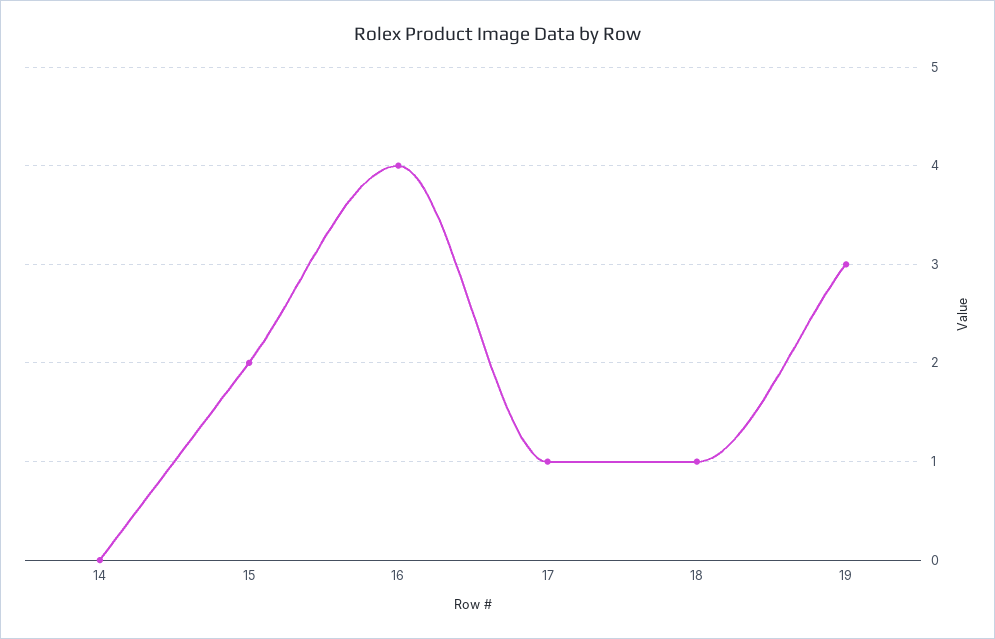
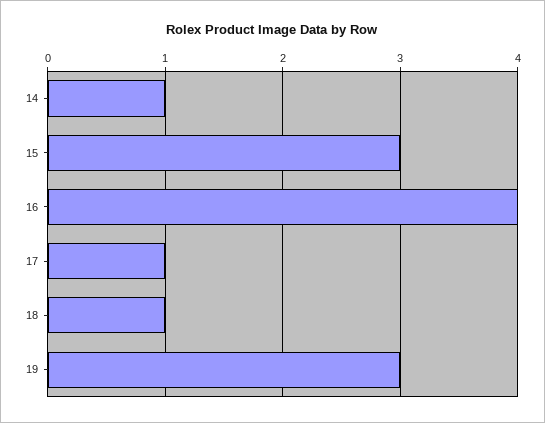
  {
-   "14": 0,
+   "14": 1,
-   "15": 2,
+   "15": 3,
    "16": 4,
    "17": 1,
    "18": 1,
    "19": 3
  }

